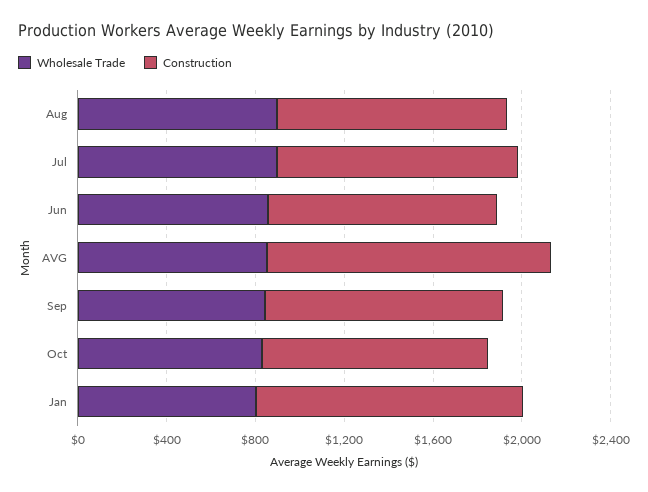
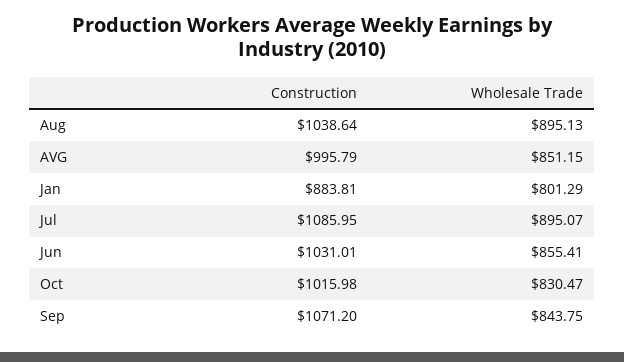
  {
    "Wholesale Trade": {
      "Aug": 895.13,
      "Jul": 895.07,
      "Jun": 855.41,
      "AVG": 851.15,
      "Sep": 843.75,
      "Oct": 830.47,
      "Jan": 801.29
    },
    "Construction": {
      "Aug": 1038.64,
      "Jul": 1085.95,
      "Jun": 1031.01,
-     "AVG": 1300,
+     "AVG": 995.79,
      "Sep": 1071.2,
      "Oct": 1015.98,
-     "Jan": 1200
+     "Jan": 883.81
    }
  }

